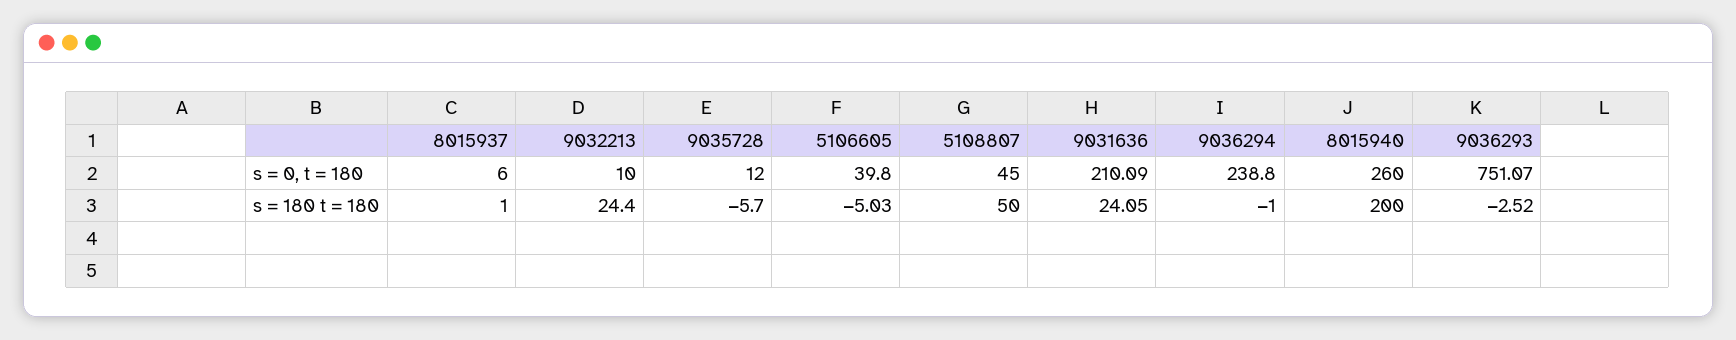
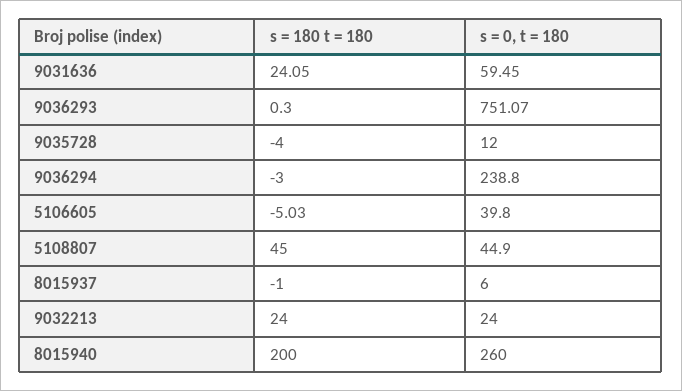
  {
    "8015937": {
      "s = 0, t = 180": 6,
-     "s = 180 t = 180": 1
+     "s = 180 t = 180": -1
    },
    "9032213": {
-     "s = 0, t = 180": 10,
+     "s = 0, t = 180": 24,
-     "s = 180 t = 180": 24.4
+     "s = 180 t = 180": 24
    },
    "9035728": {
      "s = 0, t = 180": 12,
-     "s = 180 t = 180": -5.7
+     "s = 180 t = 180": -4
    },
    "5106605": {
      "s = 0, t = 180": 39.8,
      "s = 180 t = 180": -5.03
    },
    "5108807": {
-     "s = 0, t = 180": 45,
+     "s = 0, t = 180": 44.9,
-     "s = 180 t = 180": 50
+     "s = 180 t = 180": 45
    },
    "9031636": {
-     "s = 0, t = 180": 210.09,
+     "s = 0, t = 180": 59.45,
      "s = 180 t = 180": 24.05
    },
    "9036294": {
      "s = 0, t = 180": 238.8,
-     "s = 180 t = 180": -1
+     "s = 180 t = 180": -3
    },
    "8015940": {
      "s = 0, t = 180": 260,
      "s = 180 t = 180": 200
    },
    "9036293": {
      "s = 0, t = 180": 751.07,
-     "s = 180 t = 180": -2.52
+     "s = 180 t = 180": 0.3
    }
  }

